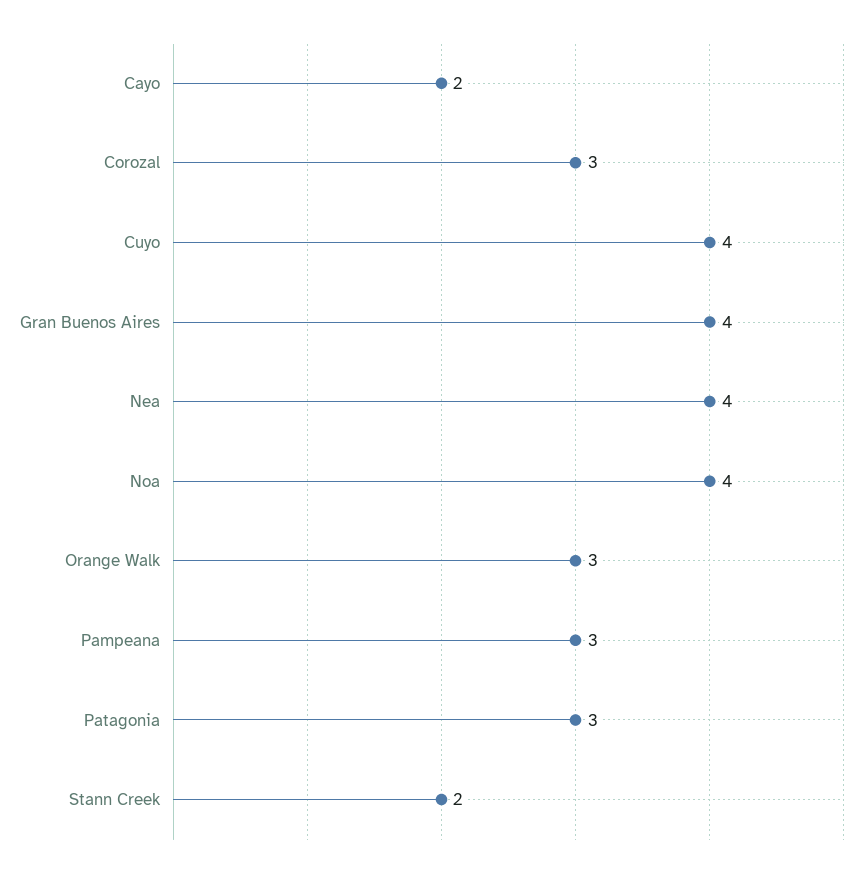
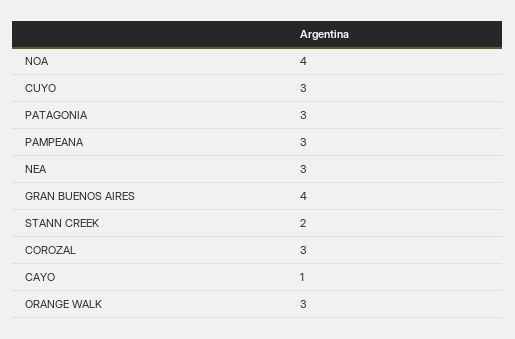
  {
-   "Cayo": 2,
+   "Cayo": 1,
    "Corozal": 3,
-   "Cuyo": 4,
+   "Cuyo": 3,
    "Gran Buenos Aires": 4,
-   "Nea": 4,
+   "Nea": 3,
    "Noa": 4,
    "Orange Walk": 3,
    "Pampeana": 3,
    "Patagonia": 3,
    "Stann Creek": 2
  }

